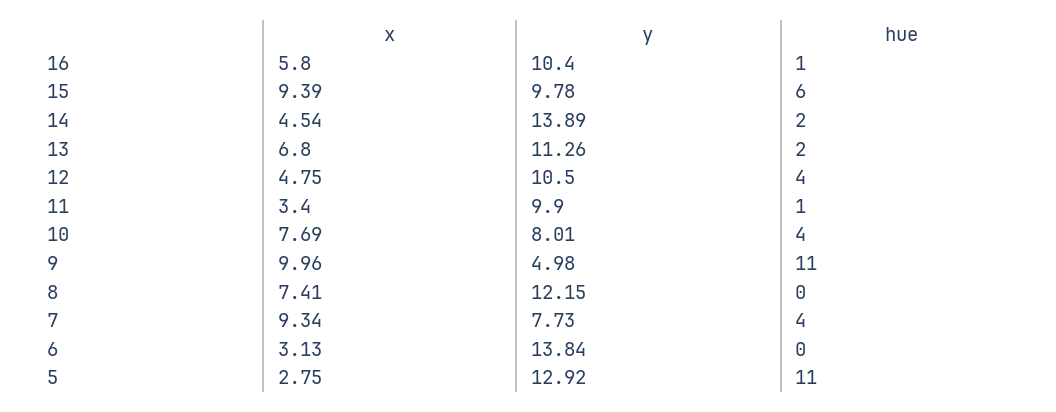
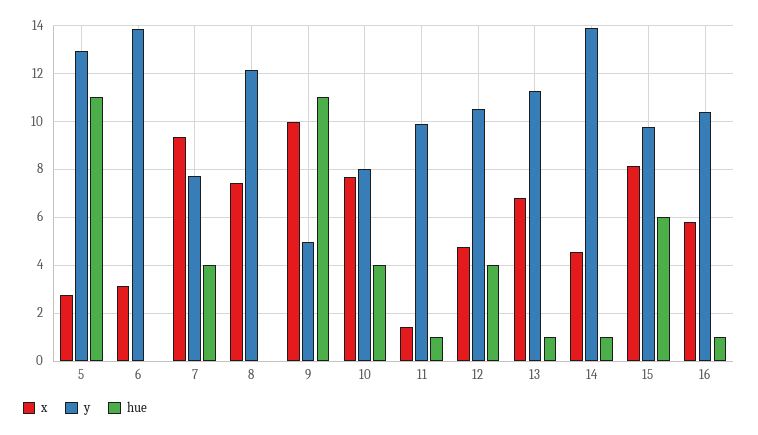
  {
    "x": {
      "16": 5.8,
-     "15": 9.39,
+     "15": 8,
      "14": 4.54,
      "13": 6.8,
      "12": 4.75,
-     "11": 3.4,
+     "11": 1.5,
      "10": 7.69,
      "9": 9.96,
      "8": 7.41,
      "7": 9.34,
      "6": 3.13,
      "5": 2.75
    },
    "y": {
      "16": 10.4,
      "15": 9.78,
      "14": 13.89,
      "13": 11.26,
      "12": 10.5,
      "11": 9.9,
      "10": 8.01,
      "9": 4.98,
      "8": 12.15,
      "7": 7.73,
      "6": 13.84,
      "5": 12.92
    },
    "hue": {
      "16": 1,
      "15": 6,
-     "14": 2,
+     "14": 1,
-     "13": 2,
+     "13": 1,
      "12": 4,
      "11": 1,
      "10": 4,
      "9": 11,
      "8": 0,
      "7": 4,
      "6": 0,
      "5": 11
    }
  }

